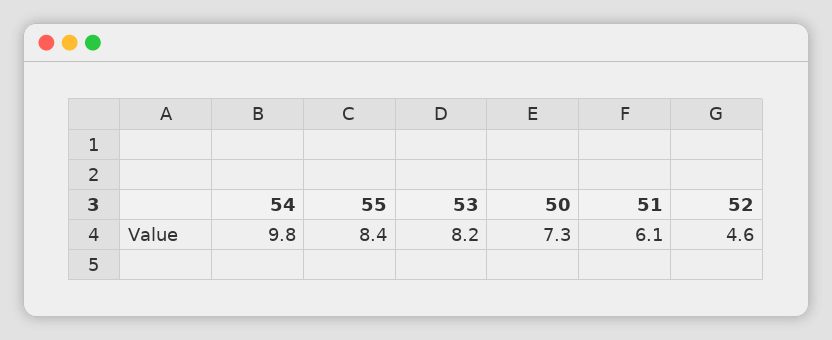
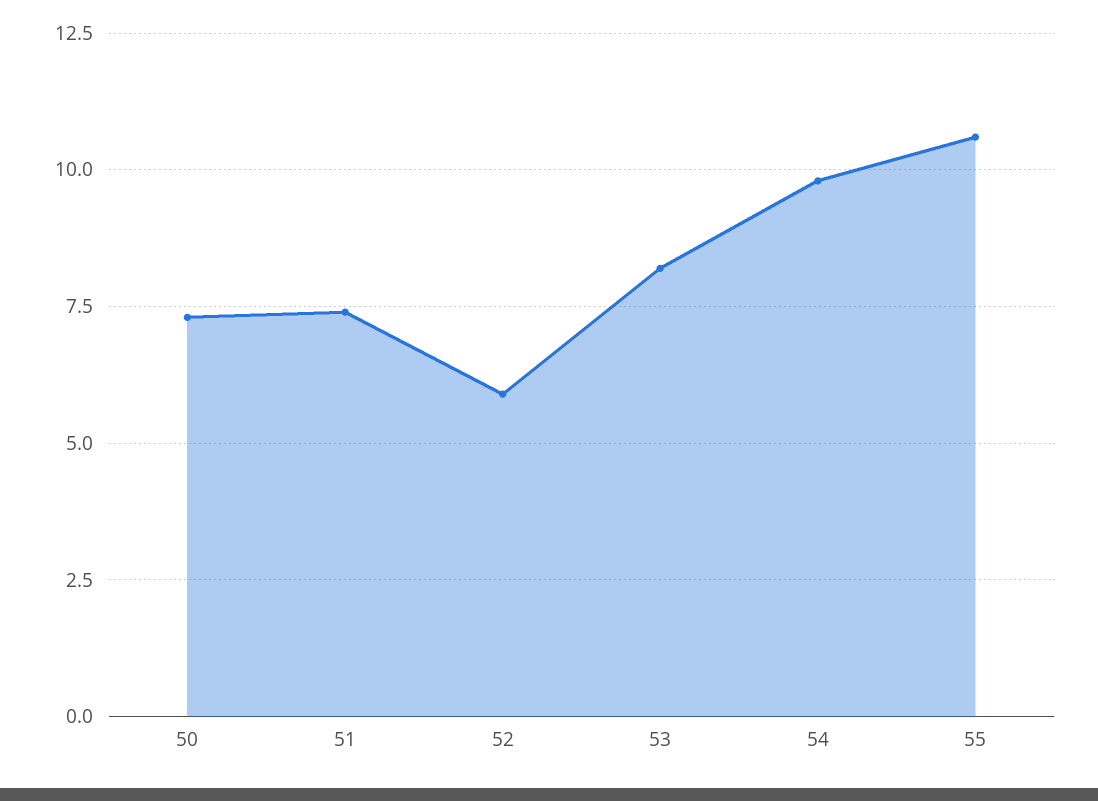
  {
    "54": 9.8,
-   "55": 8.4,
+   "55": 10.5,
    "53": 8.2,
    "50": 7.3,
-   "51": 6.1,
+   "51": 7.5,
-   "52": 4.6
+   "52": 6
  }

